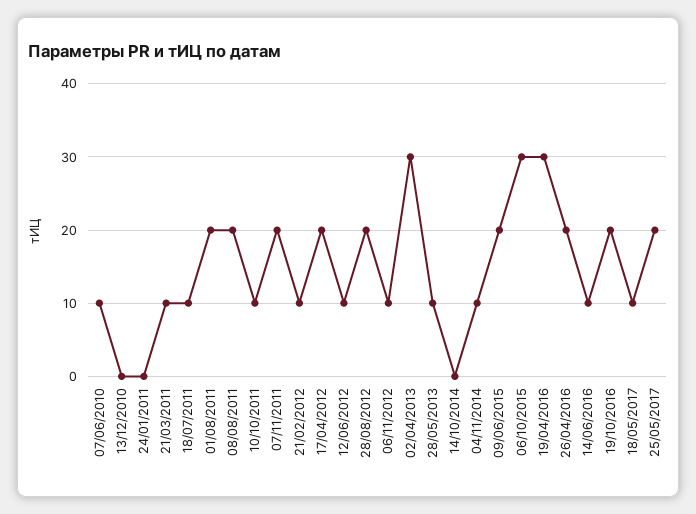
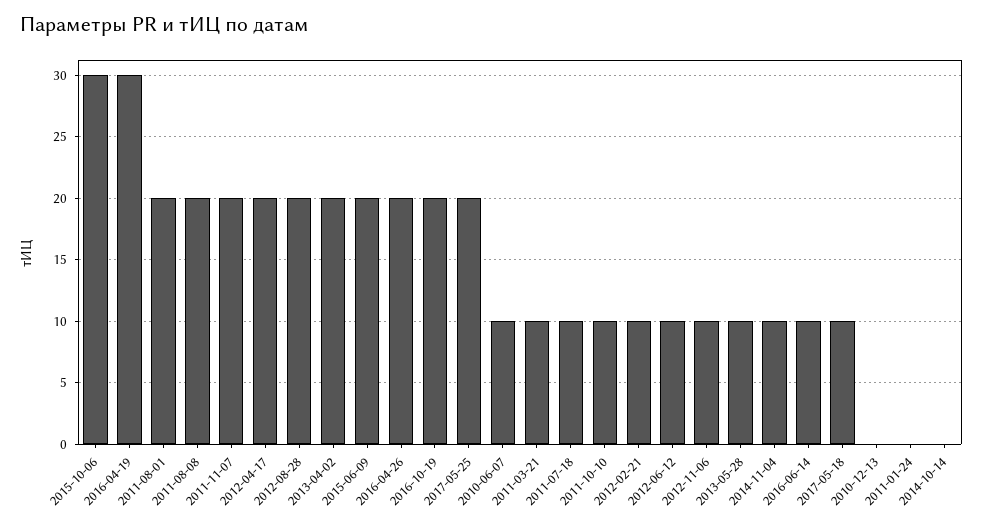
  {
    "07/06/2010": 10,
    "13/12/2010": 0,
    "24/01/2011": 0,
    "21/03/2011": 10,
    "18/07/2011": 10,
    "01/08/2011": 20,
    "08/08/2011": 20,
    "10/10/2011": 10,
    "07/11/2011": 20,
    "21/02/2012": 10,
    "17/04/2012": 20,
    "12/06/2012": 10,
    "28/08/2012": 20,
    "06/11/2012": 10,
-   "02/04/2013": 30,
+   "02/04/2013": 20,
    "28/05/2013": 10,
    "14/10/2014": 0,
    "04/11/2014": 10,
    "09/06/2015": 20,
    "06/10/2015": 30,
    "19/04/2016": 30,
    "26/04/2016": 20,
    "14/06/2016": 10,
    "19/10/2016": 20,
    "18/05/2017": 10,
    "25/05/2017": 20
  }

